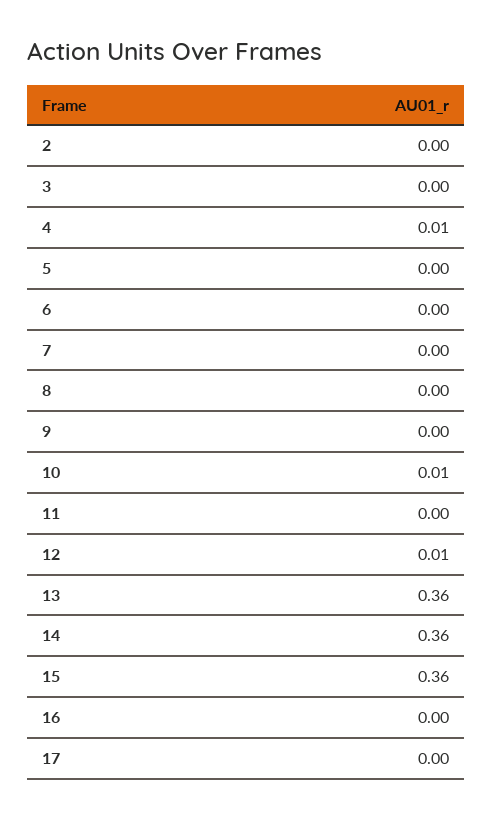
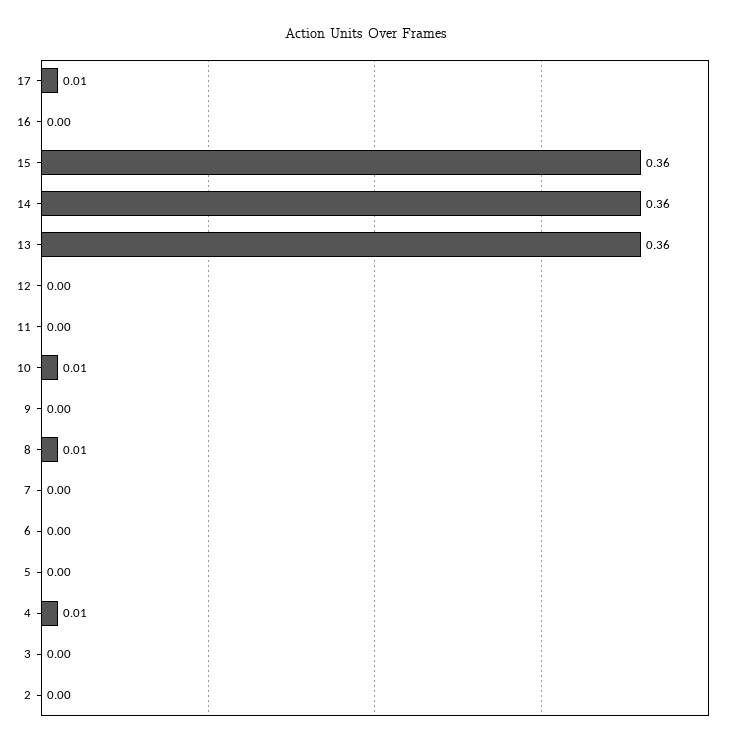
  {
    "2": 0,
    "3": 0,
    "4": 0.01,
    "5": 0,
    "6": 0,
    "7": 0,
-   "8": 0,
+   "8": 0.01,
    "9": 0,
    "10": 0.01,
    "11": 0,
-   "12": 0.01,
+   "12": 0,
    "13": 0.36,
    "14": 0.36,
    "15": 0.36,
    "16": 0,
-   "17": 0
+   "17": 0.01
  }

